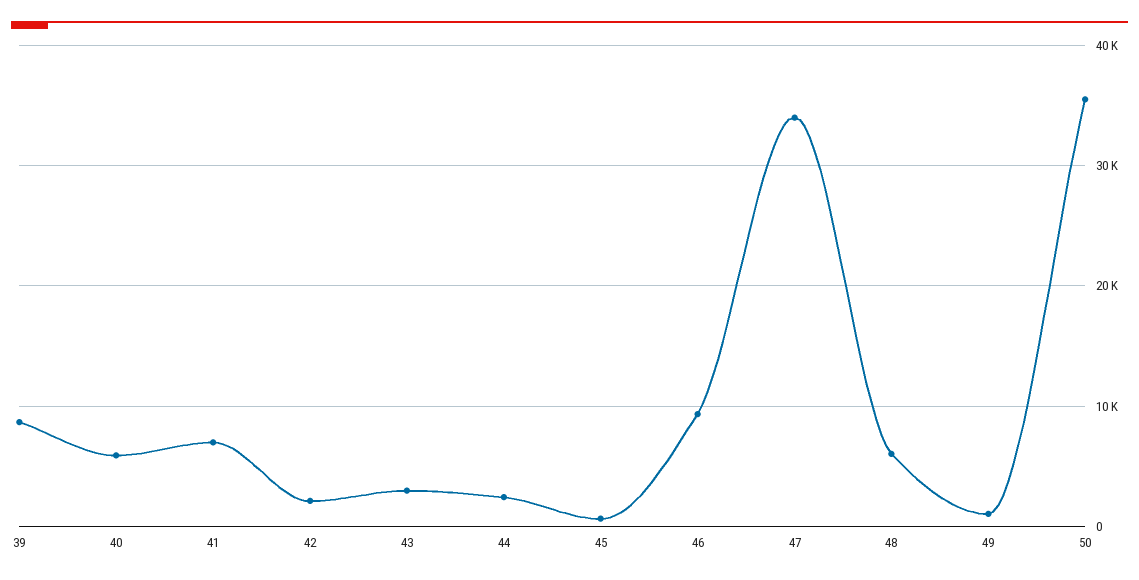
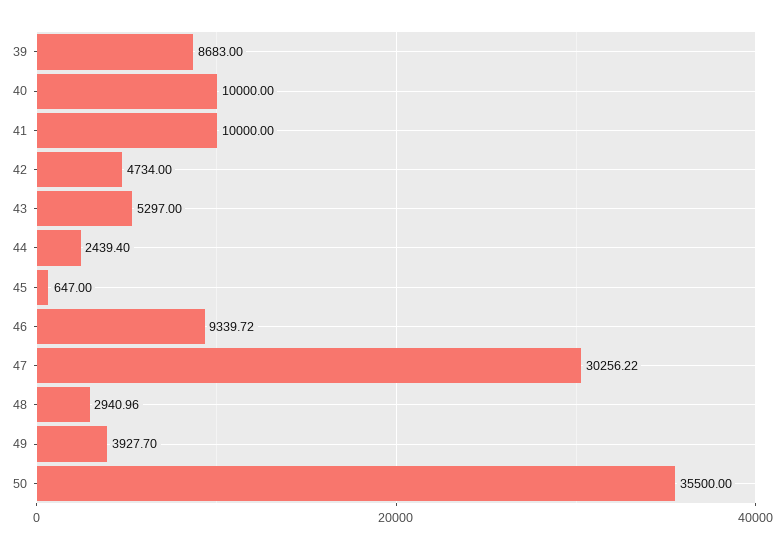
  {
    "39": 8683,
-   "40": 6000,
+   "40": 10000,
-   "41": 7000,
+   "41": 10000,
-   "42": 2000,
+   "42": 4734,
-   "43": 3000,
+   "43": 5297,
    "44": 2439.4,
    "45": 647,
    "46": 9339.72,
-   "47": 34000,
+   "47": 30256.22,
-   "48": 6000,
+   "48": 2940.96,
-   "49": 1000,
+   "49": 3927.7,
    "50": 35500
  }

